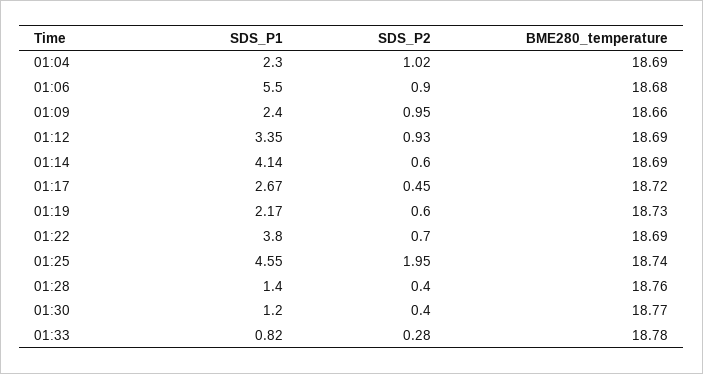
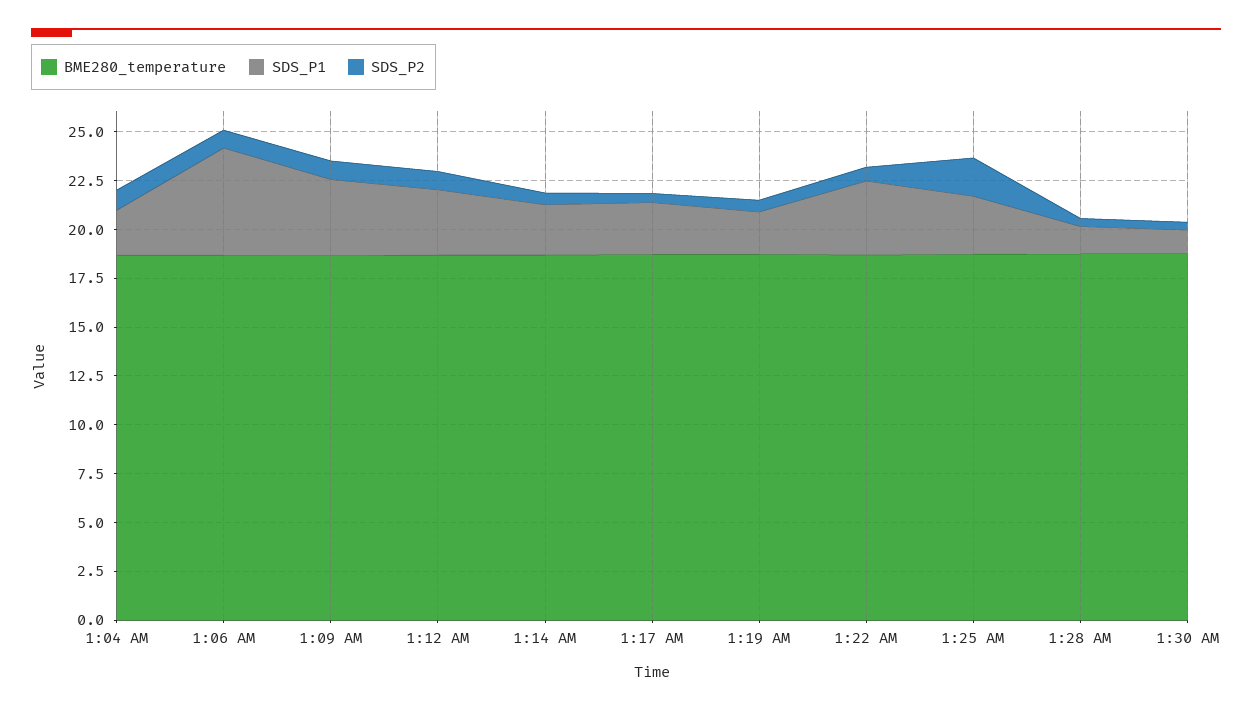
  {
    "SDS_P1": {
      "01:04": 2.3,
      "01:06": 5.5,
-     "01:09": 2.4,
+     "01:09": 4,
      "01:12": 3.35,
-     "01:14": 4.14,
+     "01:14": 2.5,
      "01:17": 2.67,
      "01:19": 2.17,
      "01:22": 3.8,
-     "01:25": 4.55,
+     "01:25": 3,
      "01:28": 1.4,
-     "01:30": 1.2,
+     "01:30": 1.2
-     "01:33": 0.82
    },
    "SDS_P2": {
      "01:04": 1.02,
      "01:06": 0.9,
      "01:09": 0.95,
      "01:12": 0.93,
      "01:14": 0.6,
      "01:17": 0.45,
      "01:19": 0.6,
      "01:22": 0.7,
      "01:25": 1.95,
      "01:28": 0.4,
-     "01:30": 0.4,
+     "01:30": 0.4
-     "01:33": 0.28
    },
    "BME280_temperature": {
      "01:04": 18.69,
      "01:06": 18.68,
      "01:09": 18.66,
      "01:12": 18.69,
      "01:14": 18.69,
      "01:17": 18.72,
      "01:19": 18.73,
      "01:22": 18.69,
      "01:25": 18.74,
      "01:28": 18.76,
-     "01:30": 18.77,
+     "01:30": 18.77
-     "01:33": 18.78
    }
  }

